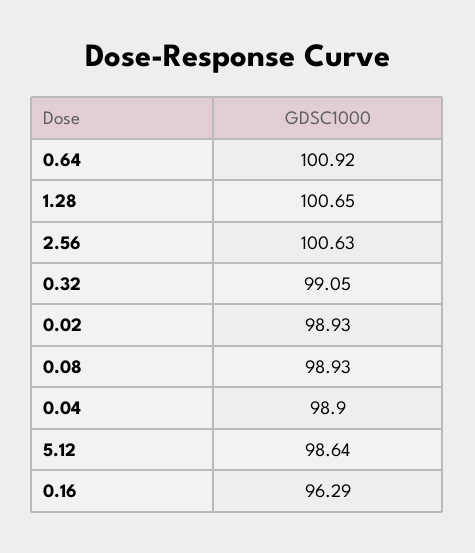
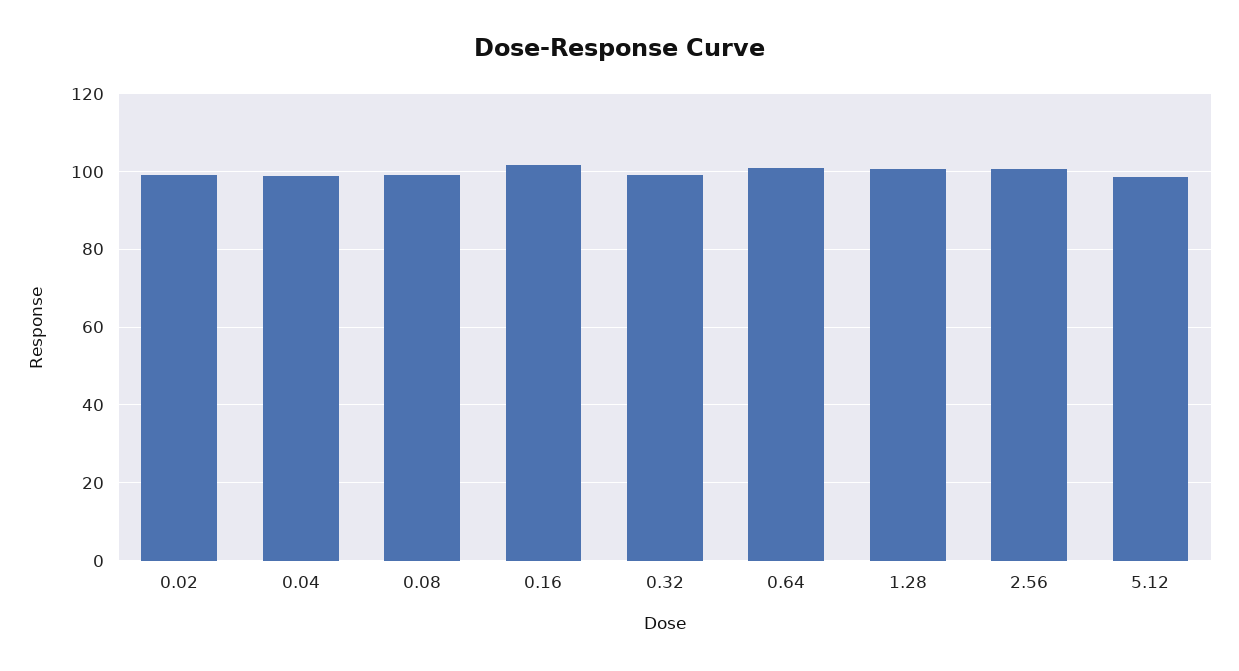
  {
    "0.64": 100.92,
    "1.28": 100.65,
    "2.56": 100.63,
    "0.32": 99.05,
    "0.02": 98.93,
    "0.08": 98.93,
    "0.04": 98.9,
    "5.12": 98.64,
-   "0.16": 96.29
+   "0.16": 102
  }

